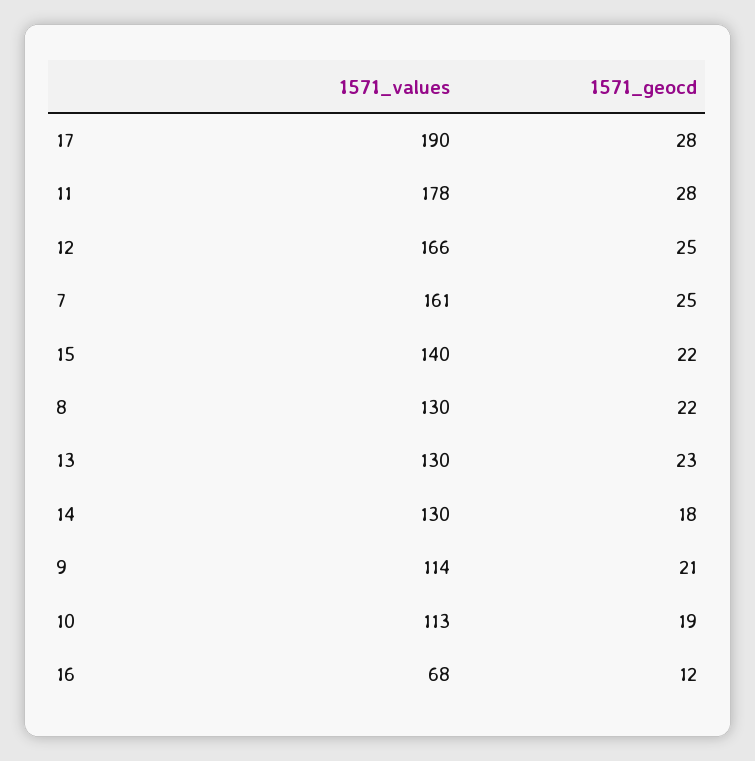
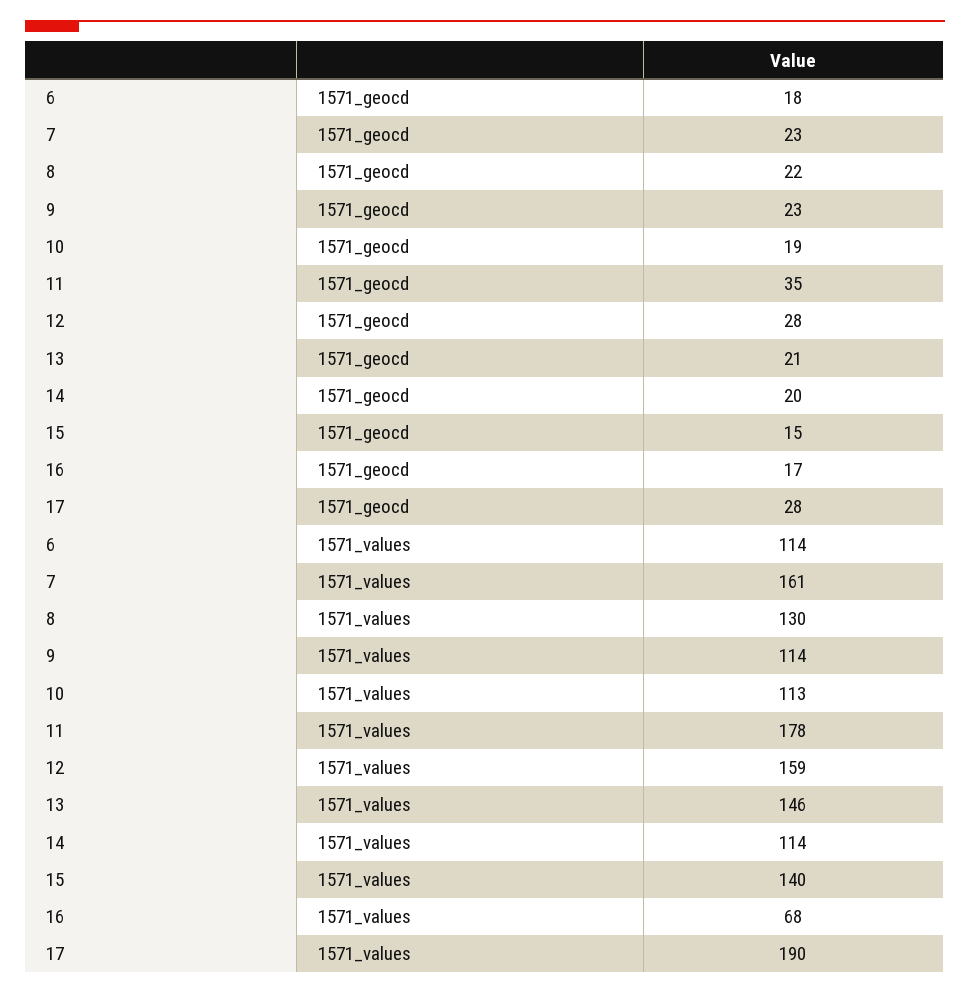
  {
    "1571_values": {
      "17": 190,
      "11": 178,
-     "12": 166,
+     "12": 159,
      "7": 161,
      "15": 140,
      "8": 130,
-     "13": 130,
+     "13": 146,
-     "14": 130,
+     "14": 114,
      "9": 114,
      "10": 113,
-     "16": 68
+     "16": 68,
+     "6": 114
    },
    "1571_geocd": {
      "17": 28,
-     "11": 28,
+     "11": 35,
-     "12": 25,
+     "12": 28,
-     "7": 25,
+     "7": 23,
-     "15": 22,
+     "15": 15,
      "8": 22,
-     "13": 23,
+     "13": 21,
-     "14": 18,
+     "14": 20,
-     "9": 21,
+     "9": 23,
      "10": 19,
-     "16": 12
+     "16": 17,
+     "6": 18
    }
  }

